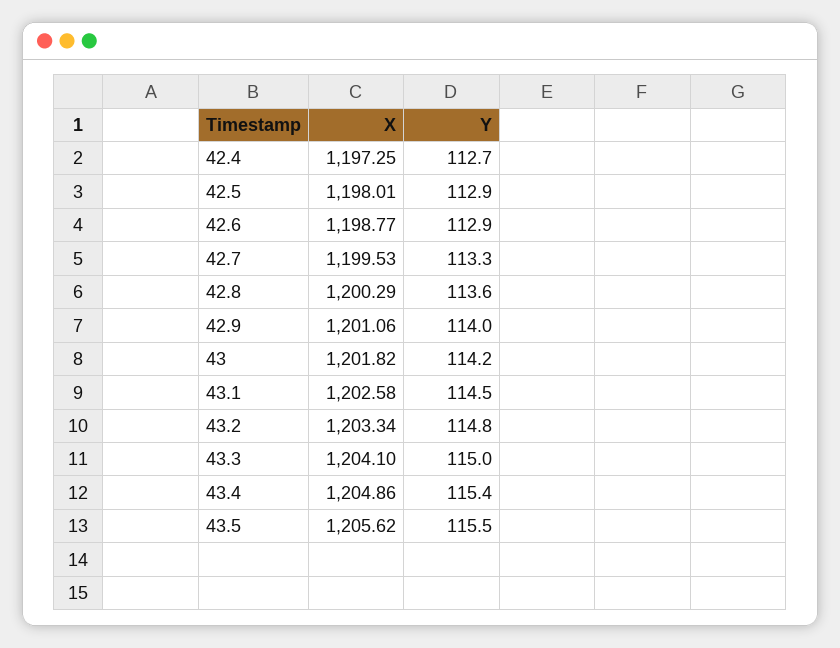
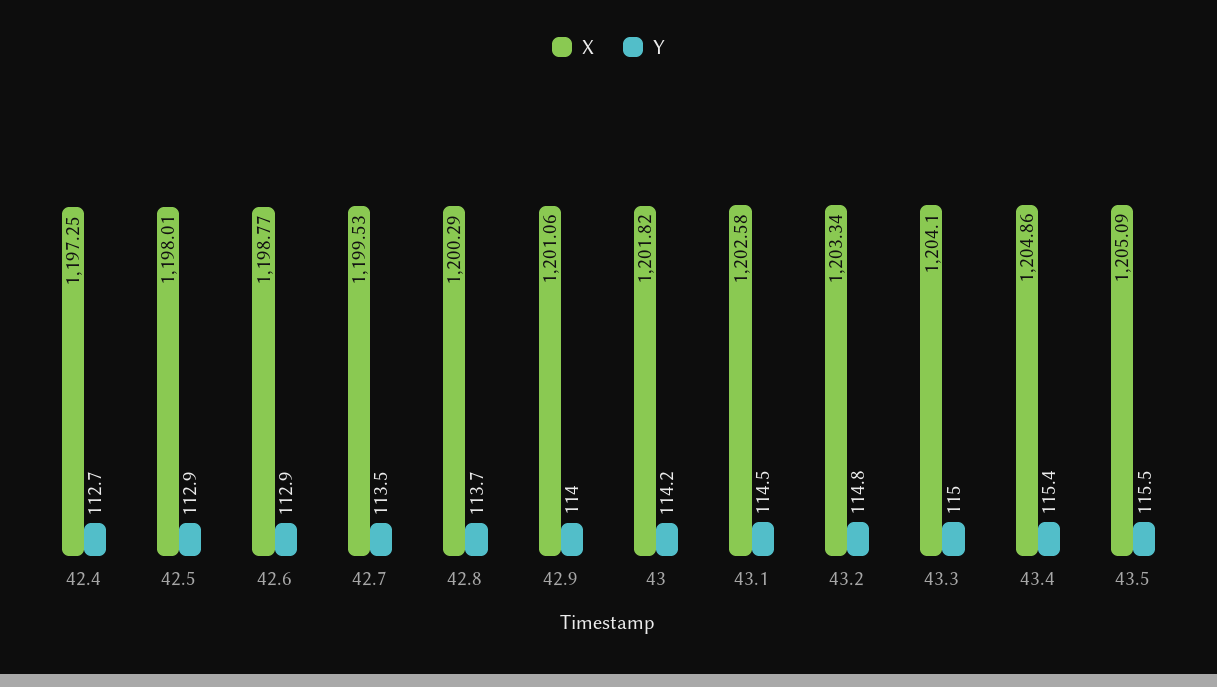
  {
    "X": {
      "42.4": 1197.25,
      "42.5": 1198.01,
      "42.6": 1198.77,
      "42.7": 1199.53,
      "42.8": 1200.29,
      "42.9": 1201.06,
      "43": 1201.82,
      "43.1": 1202.58,
      "43.2": 1203.34,
      "43.3": 1204.1,
      "43.4": 1204.86,
-     "43.5": 1205.62
+     "43.5": 1205.09
    },
    "Y": {
      "42.4": 112.7,
      "42.5": 112.9,
      "42.6": 112.9,
-     "42.7": 113.3,
+     "42.7": 113.5,
-     "42.8": 113.6,
+     "42.8": 113.7,
      "42.9": 114,
      "43": 114.2,
      "43.1": 114.5,
      "43.2": 114.8,
      "43.3": 115,
      "43.4": 115.4,
      "43.5": 115.5
    }
  }

